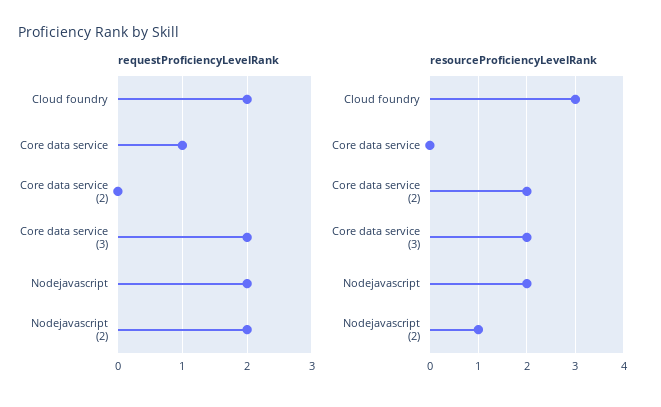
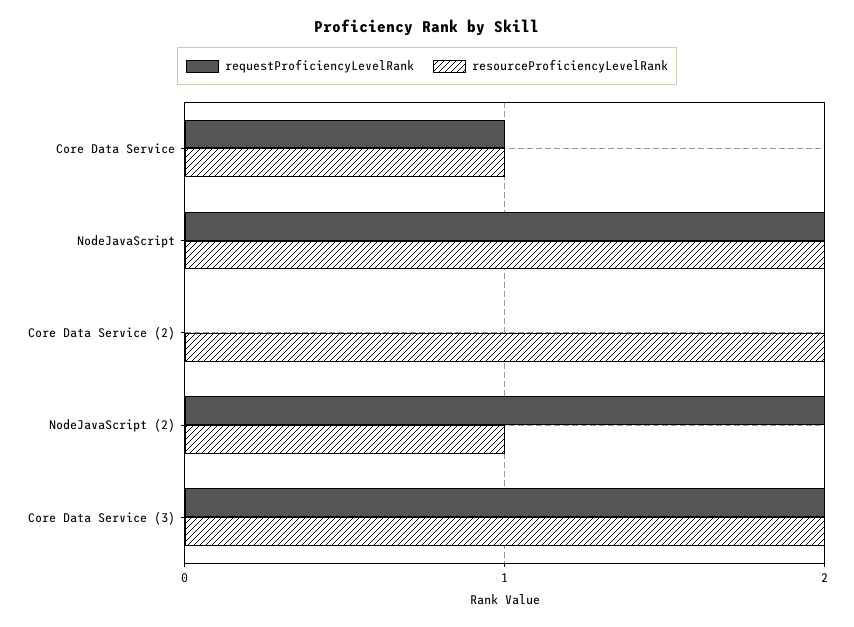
  {
    "requestProficiencyLevelRank": {
-     "Cloud foundry": 2,
      "Core data service": 1,
      "Core data service (2)": 0,
      "Core data service (3)": 2,
      "Nodejavascript": 2,
      "Nodejavascript (2)": 2
    },
    "resourceProficiencyLevelRank": {
-     "Cloud foundry": 3,
-     "Core data service": 0,
+     "Core data service": 1,
      "Core data service (2)": 2,
      "Core data service (3)": 2,
      "Nodejavascript": 2,
      "Nodejavascript (2)": 1
    }
  }

